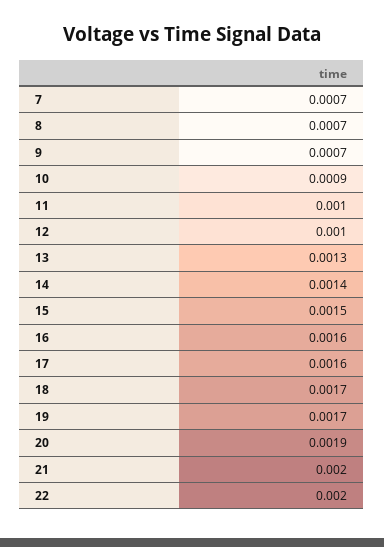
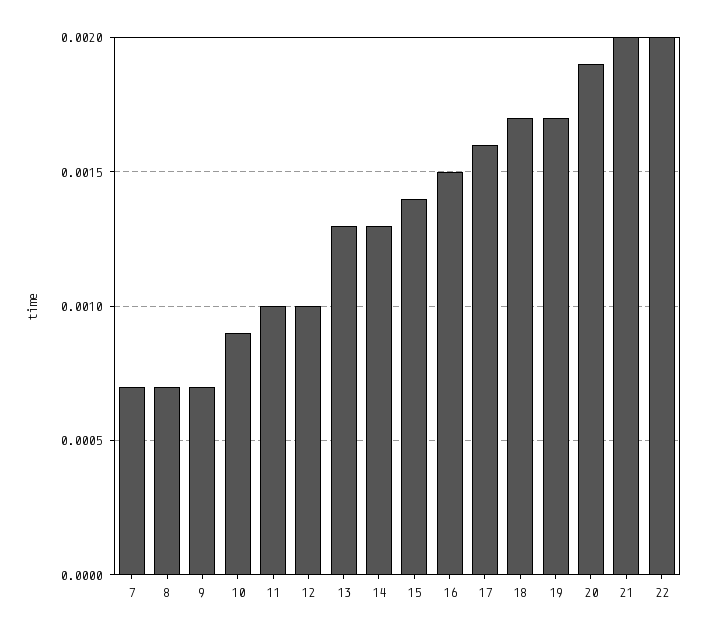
  {
    "7": 0.0007,
    "8": 0.0007,
    "9": 0.0007,
    "10": 0.0009,
    "11": 0.001,
    "12": 0.001,
    "13": 0.0013,
-   "14": 0.0014,
+   "14": 0.0013,
-   "15": 0.0015,
+   "15": 0.0014,
-   "16": 0.0016,
+   "16": 0.0015,
    "17": 0.0016,
    "18": 0.0017,
    "19": 0.0017,
    "20": 0.0019,
    "21": 0.002,
    "22": 0.002
  }

